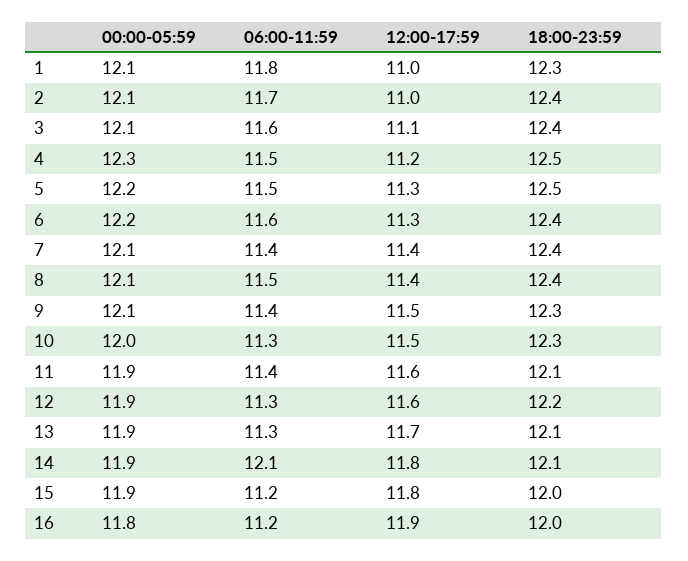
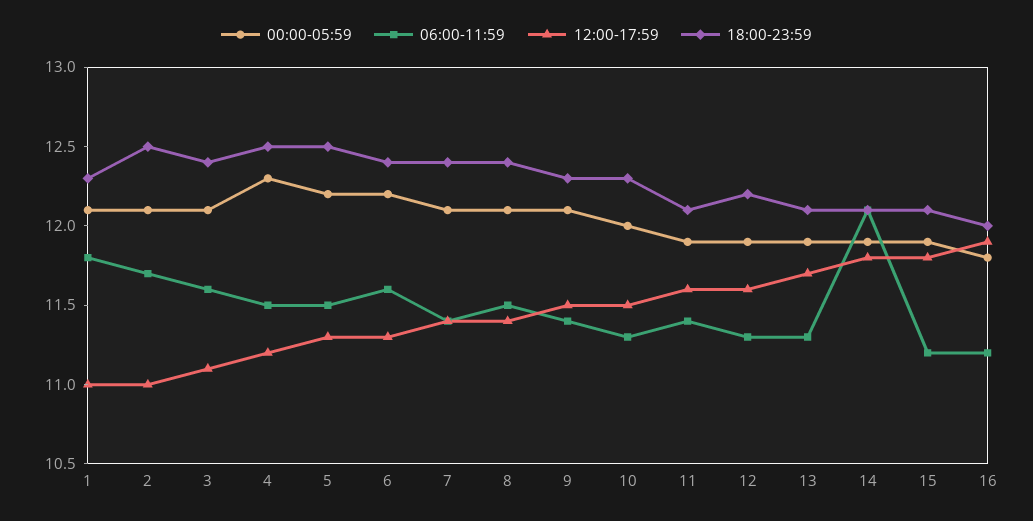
  {
    "00:00-05:59": {
      "1": 12.1,
      "2": 12.1,
      "3": 12.1,
      "4": 12.3,
      "5": 12.2,
      "6": 12.2,
      "7": 12.1,
      "8": 12.1,
      "9": 12.1,
      "10": 12,
      "11": 11.9,
      "12": 11.9,
      "13": 11.9,
      "14": 11.9,
      "15": 11.9,
      "16": 11.8
    },
    "06:00-11:59": {
      "1": 11.8,
      "2": 11.7,
      "3": 11.6,
      "4": 11.5,
      "5": 11.5,
      "6": 11.6,
      "7": 11.4,
      "8": 11.5,
      "9": 11.4,
      "10": 11.3,
      "11": 11.4,
      "12": 11.3,
      "13": 11.3,
      "14": 12.1,
      "15": 11.2,
      "16": 11.2
    },
    "12:00-17:59": {
      "1": 11,
      "2": 11,
      "3": 11.1,
      "4": 11.2,
      "5": 11.3,
      "6": 11.3,
      "7": 11.4,
      "8": 11.4,
      "9": 11.5,
      "10": 11.5,
      "11": 11.6,
      "12": 11.6,
      "13": 11.7,
      "14": 11.8,
      "15": 11.8,
      "16": 11.9
    },
    "18:00-23:59": {
      "1": 12.3,
-     "2": 12.4,
+     "2": 12.5,
      "3": 12.4,
      "4": 12.5,
      "5": 12.5,
      "6": 12.4,
      "7": 12.4,
      "8": 12.4,
      "9": 12.3,
      "10": 12.3,
      "11": 12.1,
      "12": 12.2,
      "13": 12.1,
      "14": 12.1,
-     "15": 12,
+     "15": 12.1,
      "16": 12
    }
  }

